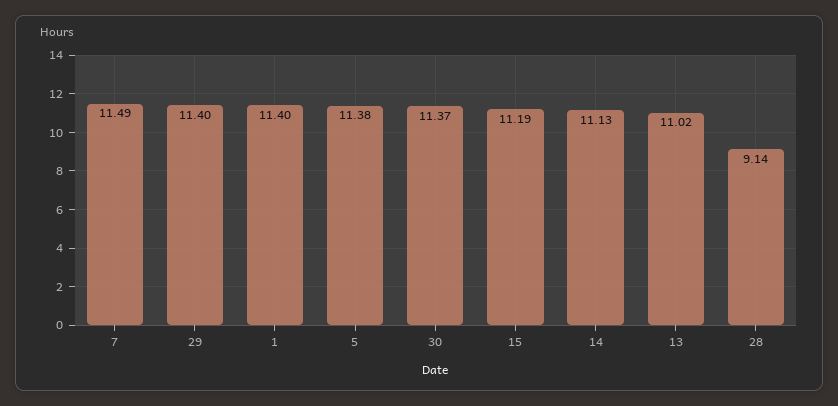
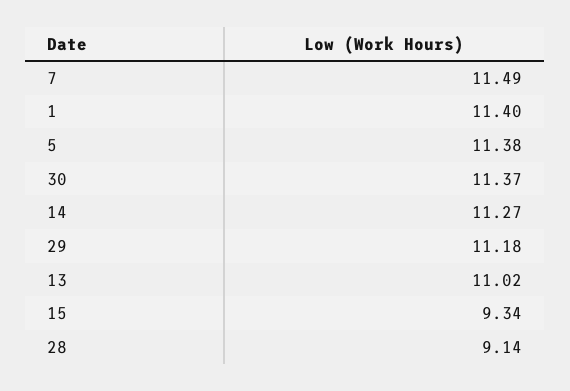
  {
    "7": 11.49,
-   "29": 11.4,
+   "29": 11.18,
    "1": 11.4,
    "5": 11.38,
    "30": 11.37,
-   "15": 11.19,
+   "15": 9.34,
-   "14": 11.13,
+   "14": 11.27,
    "13": 11.02,
    "28": 9.14
  }

